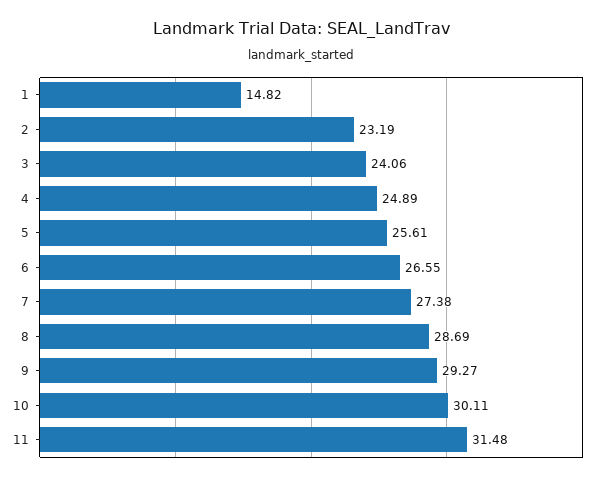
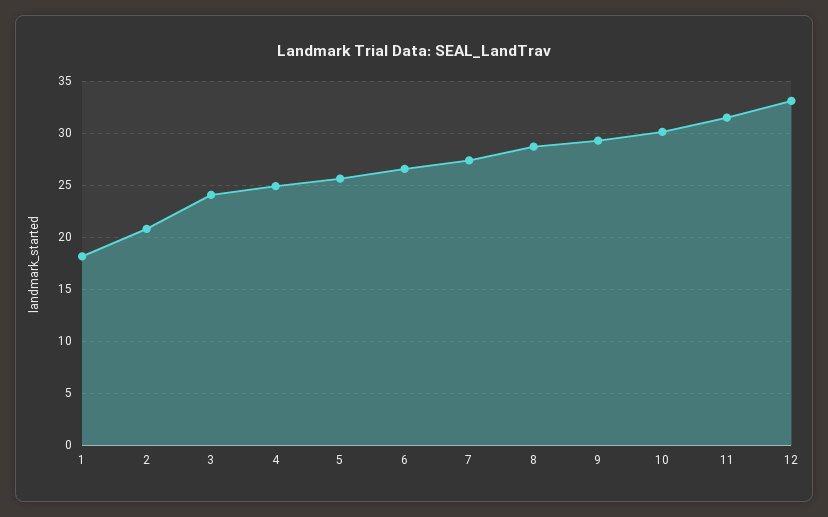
  {
-   "1": 14.82,
+   "1": 18,
-   "2": 23.19,
+   "2": 21,
    "3": 24.06,
    "4": 24.89,
    "5": 25.61,
    "6": 26.55,
    "7": 27.38,
    "8": 28.69,
    "9": 29.27,
    "10": 30.11,
-   "11": 31.48
+   "11": 31.48,
+   "12": 33
  }

